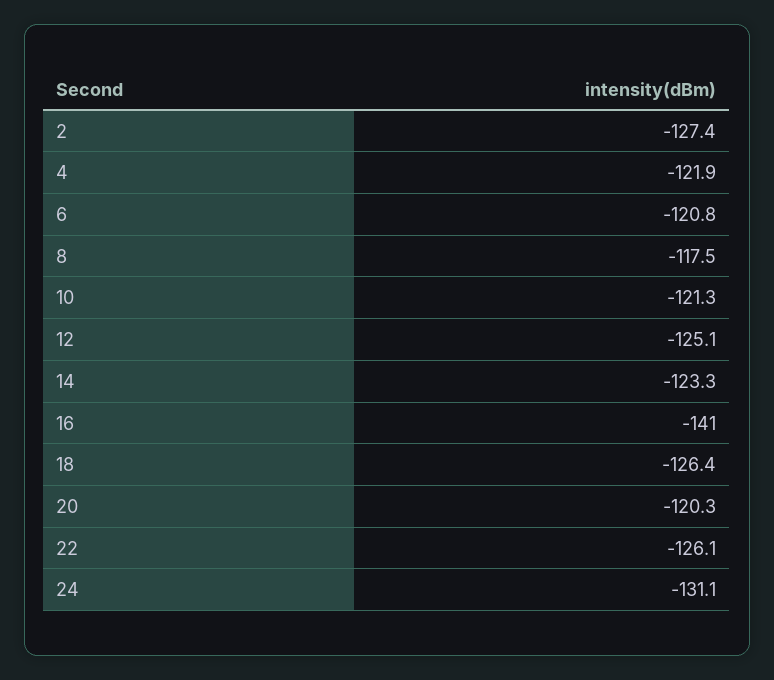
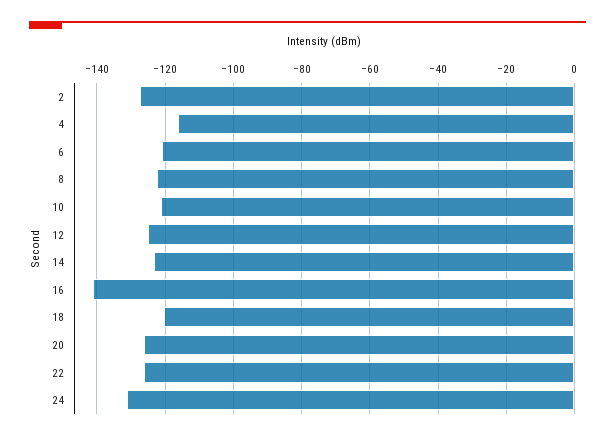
  {
    "2": -127.4,
-   "4": -121.9,
+   "4": -116,
    "6": -120.8,
-   "8": -117.5,
+   "8": -122,
    "10": -121.3,
    "12": -125.1,
    "14": -123.3,
    "16": -141,
-   "18": -126.4,
+   "18": -120,
-   "20": -120.3,
+   "20": -126,
    "22": -126.1,
    "24": -131.1
  }

